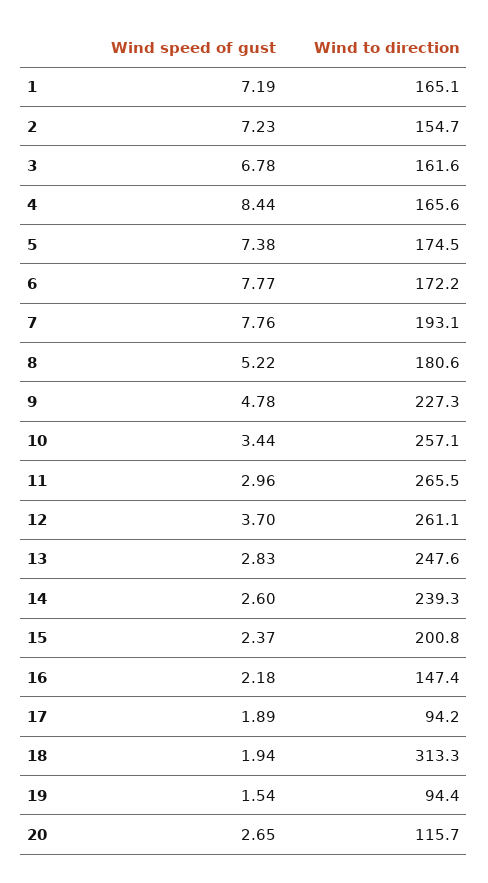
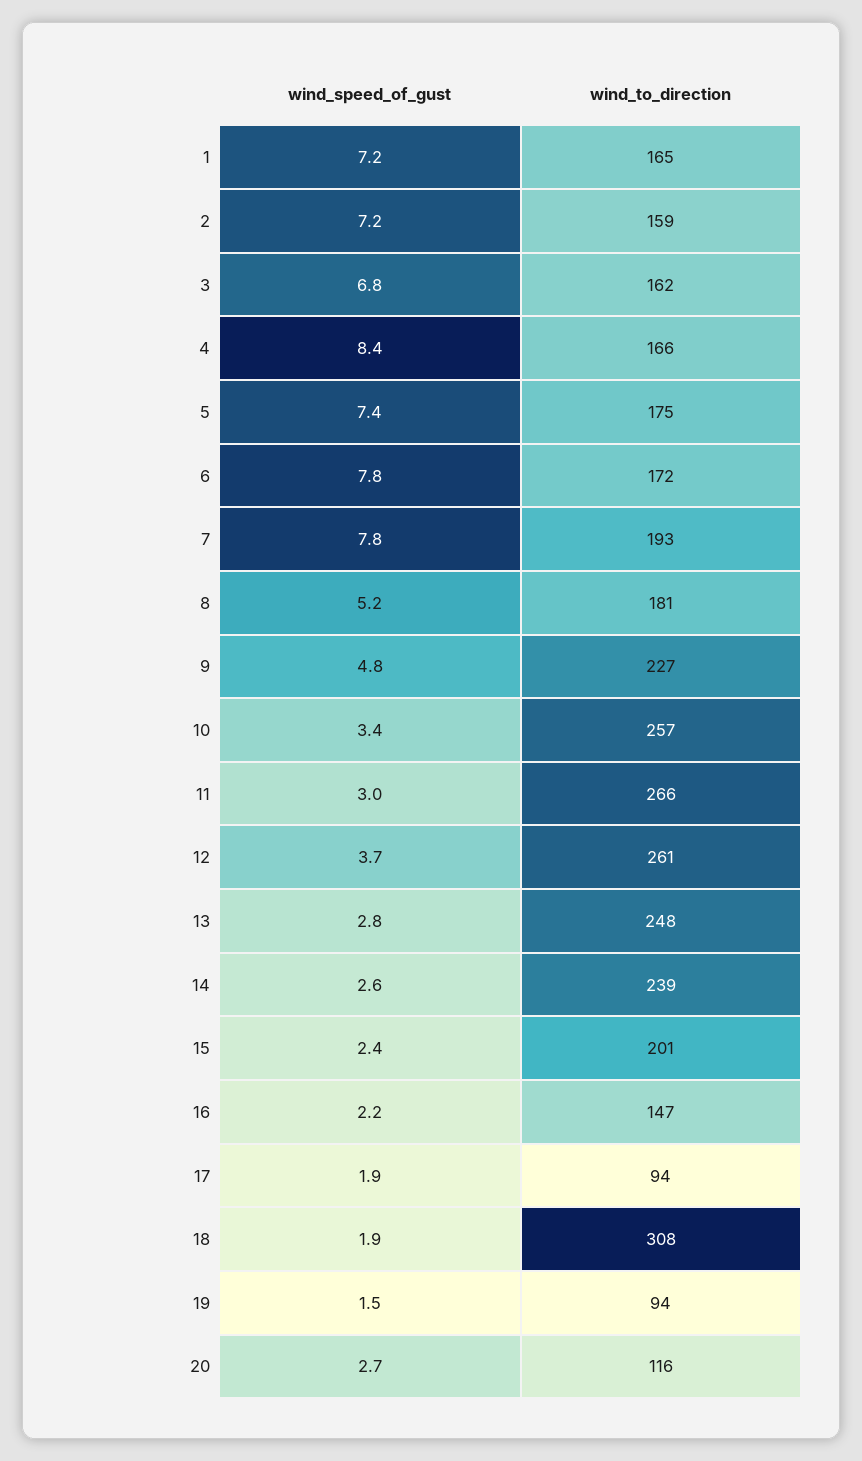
  {
    "Wind speed of gust": {
      "1": 7.19,
      "2": 7.23,
      "3": 6.78,
      "4": 8.44,
      "5": 7.38,
      "6": 7.77,
      "7": 7.76,
      "8": 5.22,
      "9": 4.78,
      "10": 3.44,
      "11": 2.96,
      "12": 3.7,
      "13": 2.83,
      "14": 2.6,
      "15": 2.37,
      "16": 2.18,
      "17": 1.89,
      "18": 1.94,
      "19": 1.54,
      "20": 2.65
    },
    "Wind to direction": {
      "1": 165.1,
-     "2": 154.7,
+     "2": 159,
      "3": 161.6,
      "4": 165.6,
      "5": 174.5,
      "6": 172.2,
      "7": 193.1,
      "8": 180.6,
      "9": 227.3,
      "10": 257.1,
      "11": 265.5,
      "12": 261.1,
      "13": 247.6,
      "14": 239.3,
      "15": 200.8,
      "16": 147.4,
      "17": 94.2,
-     "18": 313.3,
+     "18": 308,
      "19": 94.4,
      "20": 115.7
    }
  }

